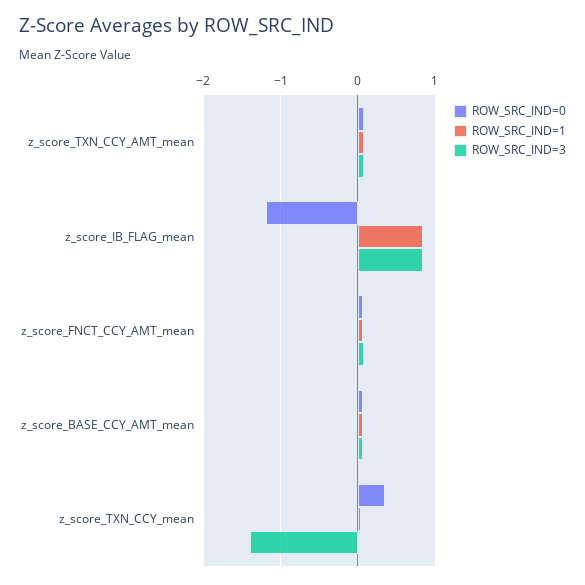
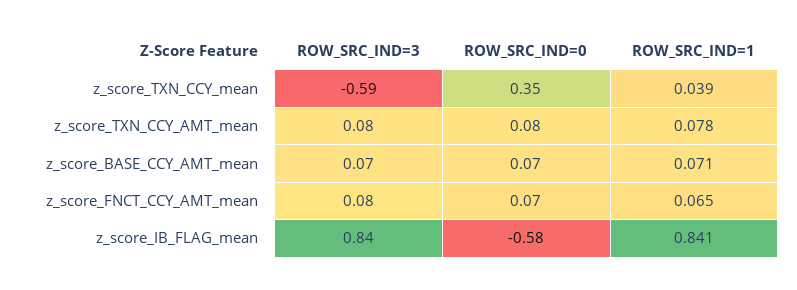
  {
    "ROW_SRC_IND=0": {
      "z_score_TXN_CCY_AMT_mean": 0.08,
-     "z_score_IB_FLAG_mean": -1.2,
+     "z_score_IB_FLAG_mean": -0.58,
      "z_score_FNCT_CCY_AMT_mean": 0.07,
      "z_score_BASE_CCY_AMT_mean": 0.07,
      "z_score_TXN_CCY_mean": 0.35
    },
    "ROW_SRC_IND=1": {
      "z_score_TXN_CCY_AMT_mean": 0.078,
      "z_score_IB_FLAG_mean": 0.841,
      "z_score_FNCT_CCY_AMT_mean": 0.065,
      "z_score_BASE_CCY_AMT_mean": 0.071,
      "z_score_TXN_CCY_mean": 0.039
    },
    "ROW_SRC_IND=3": {
      "z_score_TXN_CCY_AMT_mean": 0.08,
      "z_score_IB_FLAG_mean": 0.84,
      "z_score_FNCT_CCY_AMT_mean": 0.08,
      "z_score_BASE_CCY_AMT_mean": 0.07,
-     "z_score_TXN_CCY_mean": -1.4
+     "z_score_TXN_CCY_mean": -0.59
    }
  }

